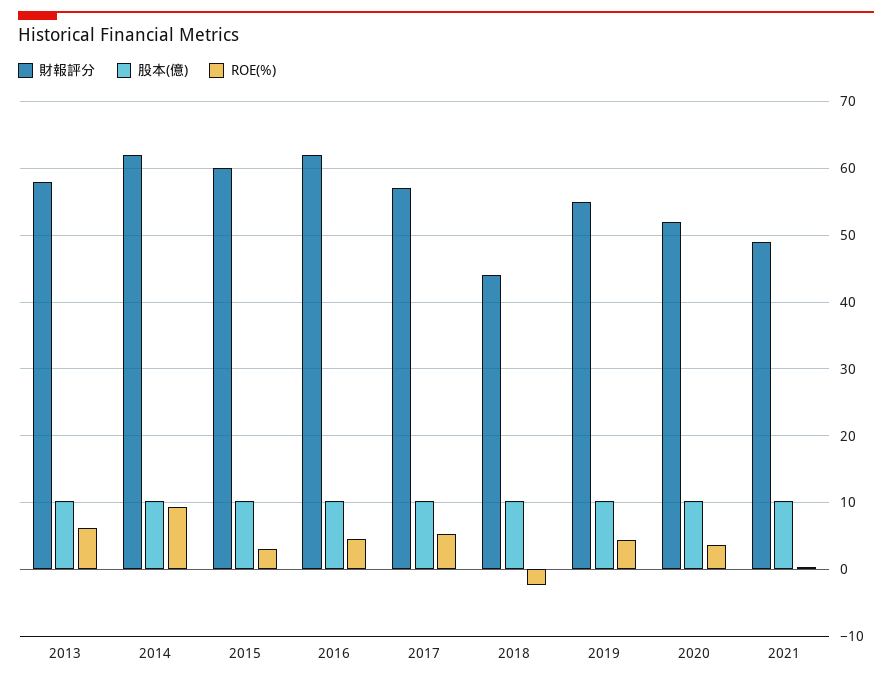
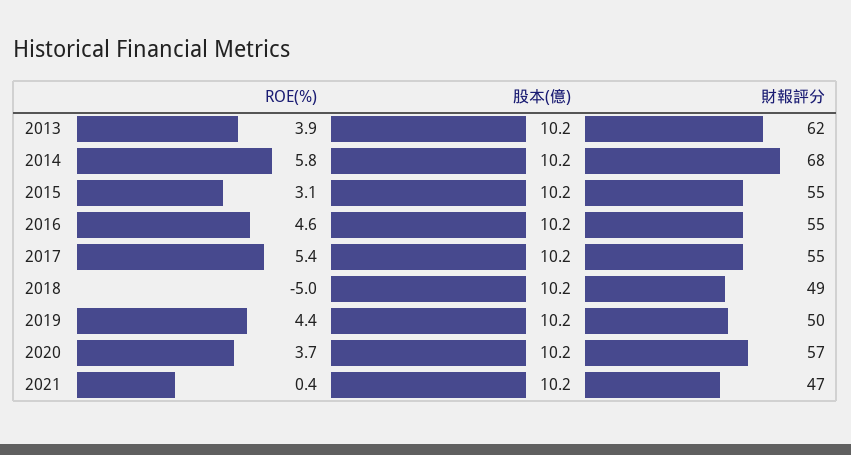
  {
    "財報評分": {
-     "2013": 58,
+     "2013": 62,
-     "2014": 62,
+     "2014": 68,
-     "2015": 60,
+     "2015": 55,
-     "2016": 62,
+     "2016": 55,
-     "2017": 57,
+     "2017": 55,
-     "2018": 44,
+     "2018": 49,
-     "2019": 55,
+     "2019": 50,
-     "2020": 52,
+     "2020": 57,
-     "2021": 49
+     "2021": 47
    },
    "股本(億)": {
      "2013": 10.2,
      "2014": 10.2,
      "2015": 10.2,
      "2016": 10.2,
      "2017": 10.2,
      "2018": 10.2,
      "2019": 10.2,
      "2020": 10.2,
      "2021": 10.2
    },
    "ROE(%)": {
-     "2013": 6,
+     "2013": 3.9,
-     "2014": 9,
+     "2014": 5.8,
      "2015": 3.1,
      "2016": 4.6,
      "2017": 5.4,
-     "2018": -2,
+     "2018": -5,
      "2019": 4.4,
      "2020": 3.7,
      "2021": 0.4
    }
  }

